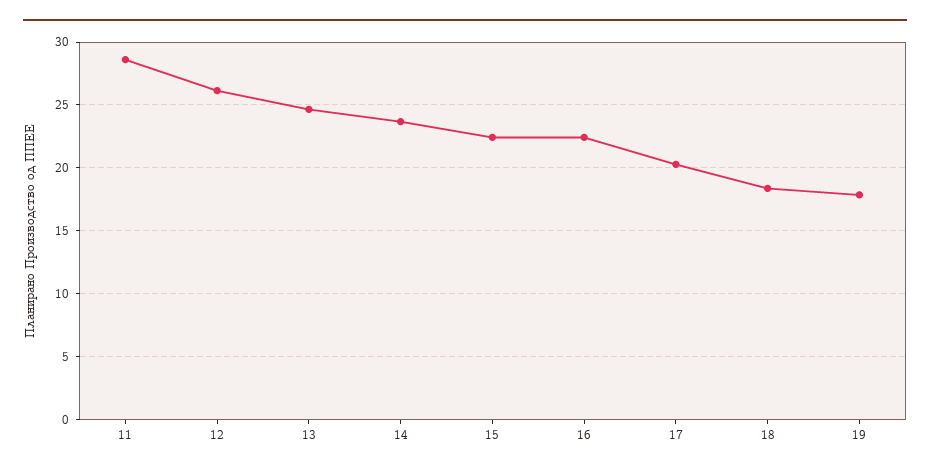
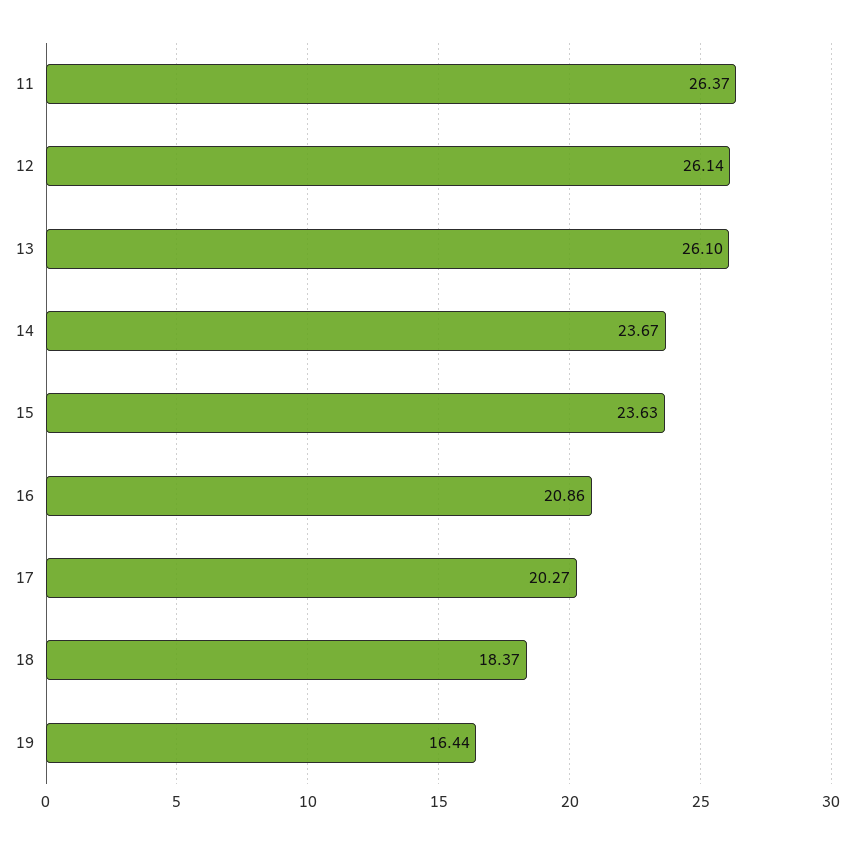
  {
-   "11": 28.5,
+   "11": 26.37,
    "12": 26.14,
-   "13": 24.5,
+   "13": 26.1,
    "14": 23.67,
-   "15": 22.5,
+   "15": 23.63,
-   "16": 22.5,
+   "16": 20.86,
    "17": 20.27,
    "18": 18.37,
-   "19": 18
+   "19": 16.44
  }

